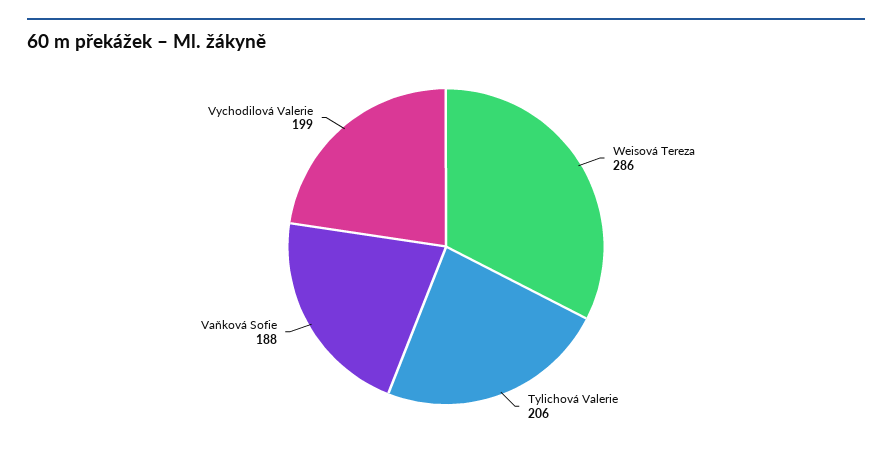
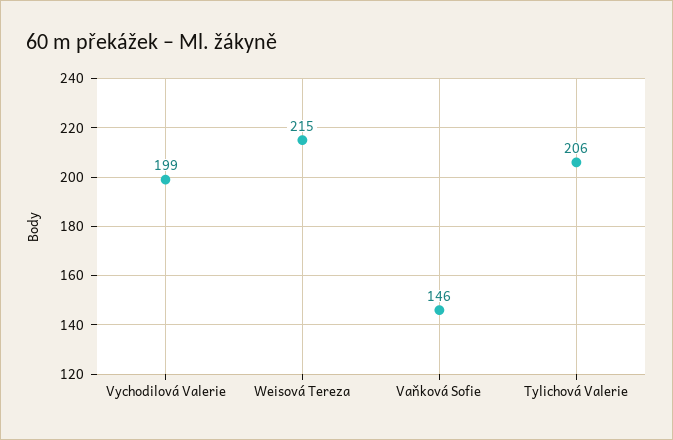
  {
-   "Weisová Tereza": 286,
+   "Weisová Tereza": 215,
    "Tylichová Valerie": 206,
-   "Vaňková Sofie": 188,
+   "Vaňková Sofie": 146,
    "Vychodilová Valerie": 199
  }

